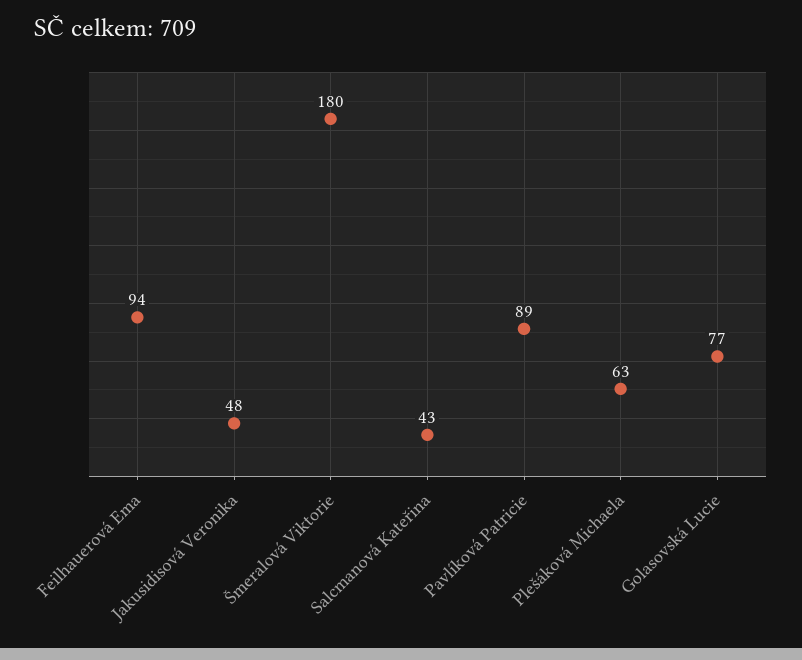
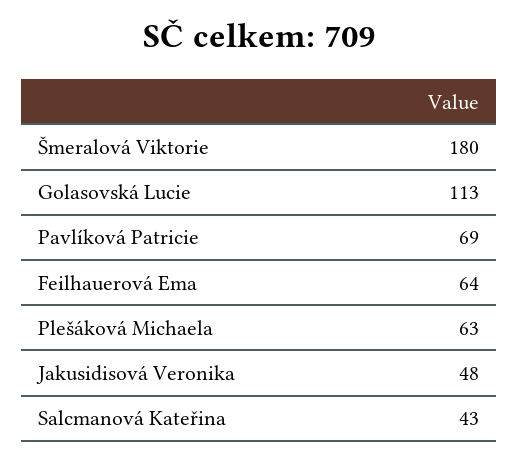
  {
-   "Feilhauerová Ema": 94,
+   "Feilhauerová Ema": 64,
    "Jakusidisová Veronika": 48,
    "Šmeralová Viktorie": 180,
    "Salcmanová Kateřina": 43,
-   "Pavlíková Patricie": 89,
+   "Pavlíková Patricie": 69,
    "Plešáková Michaela": 63,
-   "Golasovská Lucie": 77
+   "Golasovská Lucie": 113
  }

